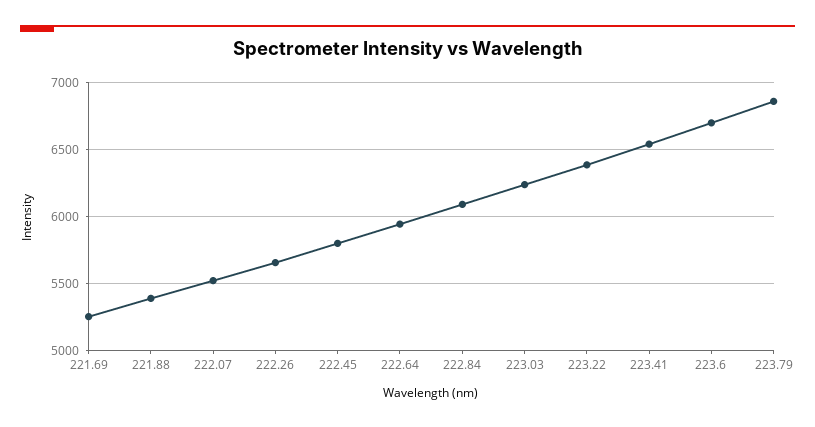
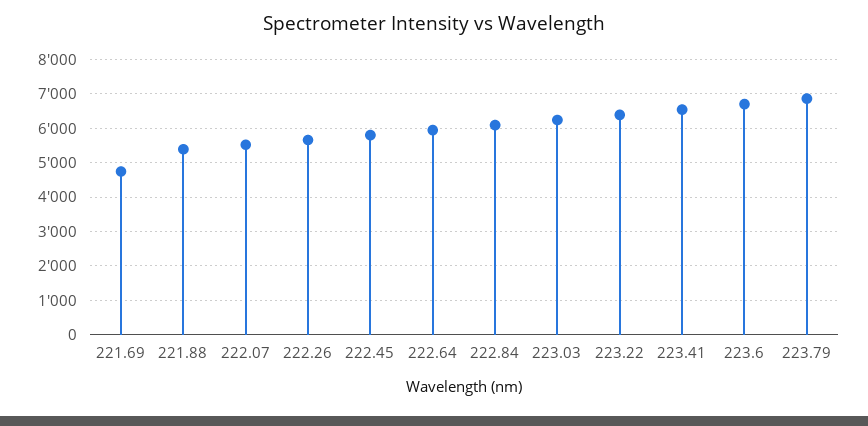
  {
-   "221.69": 5250,
+   "221.69": 4800,
    "221.88": 5400,
    "222.07": 5500,
    "222.26": 5650,
    "222.45": 5800,
    "222.64": 5950,
    "222.84": 6100,
    "223.03": 6250,
    "223.22": 6400,
    "223.41": 6550,
    "223.6": 6700,
    "223.79": 6850
  }

